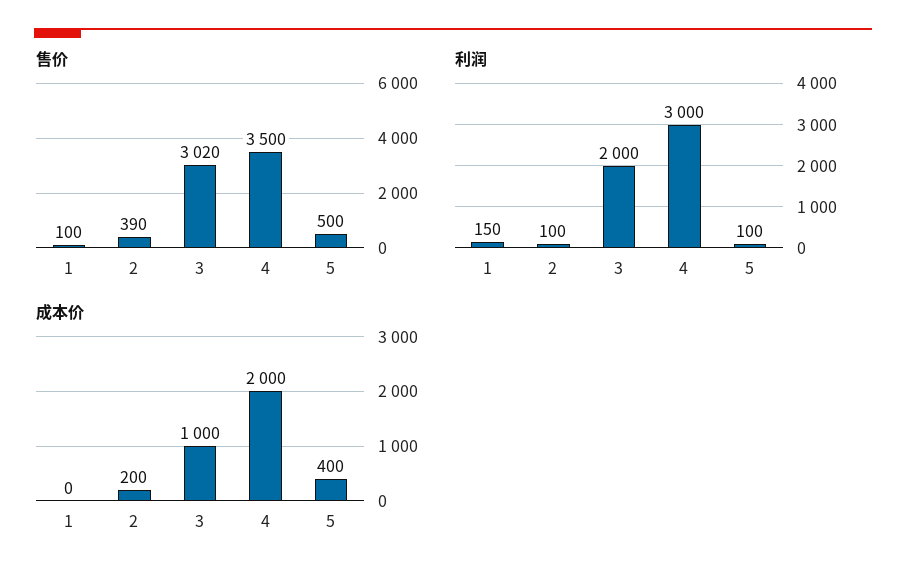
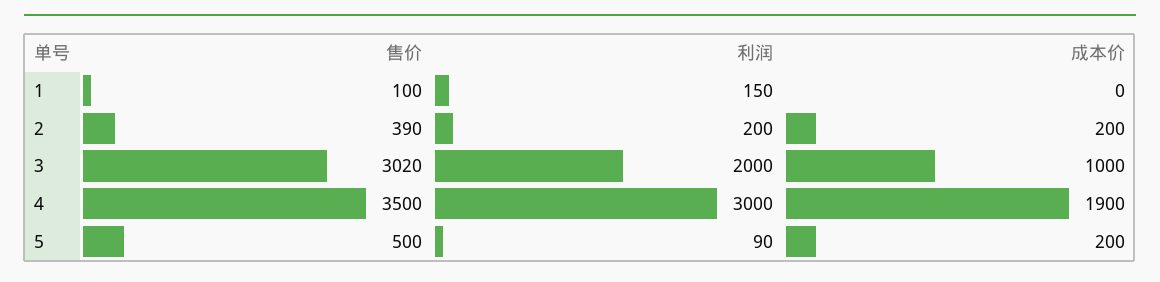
  {
    "售价": {
      "1": 100,
      "2": 390,
      "3": 3020,
      "4": 3500,
      "5": 500
    },
    "利润": {
      "1": 150,
-     "2": 100,
+     "2": 200,
      "3": 2000,
      "4": 3000,
-     "5": 100
+     "5": 90
    },
    "成本价": {
      "1": 0,
      "2": 200,
      "3": 1000,
-     "4": 2000,
+     "4": 1900,
-     "5": 400
+     "5": 200
    }
  }

